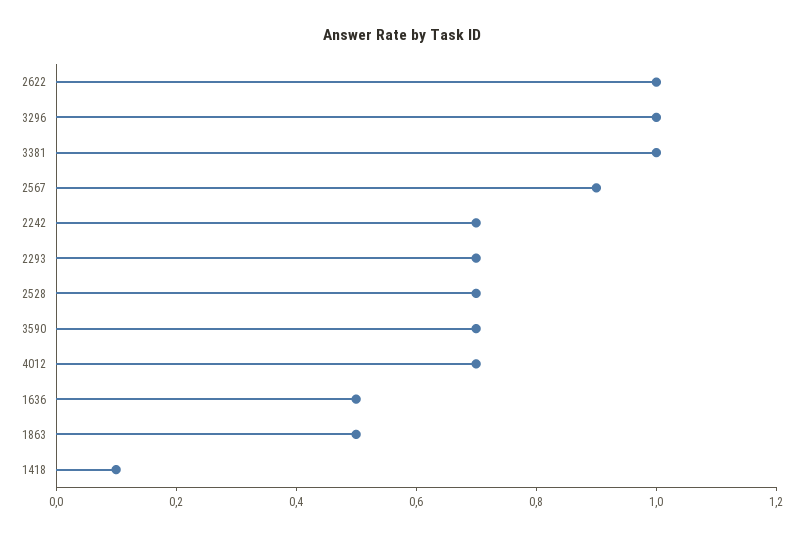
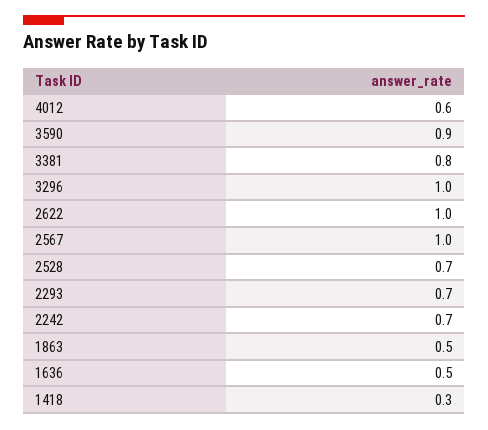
  {
    "2622": 1,
    "3296": 1,
-   "3381": 1,
+   "3381": 0.8,
-   "2567": 0.9,
+   "2567": 1,
    "2242": 0.7,
    "2293": 0.7,
    "2528": 0.7,
-   "3590": 0.7,
+   "3590": 0.9,
-   "4012": 0.7,
+   "4012": 0.6,
    "1636": 0.5,
    "1863": 0.5,
-   "1418": 0.1
+   "1418": 0.3
  }

